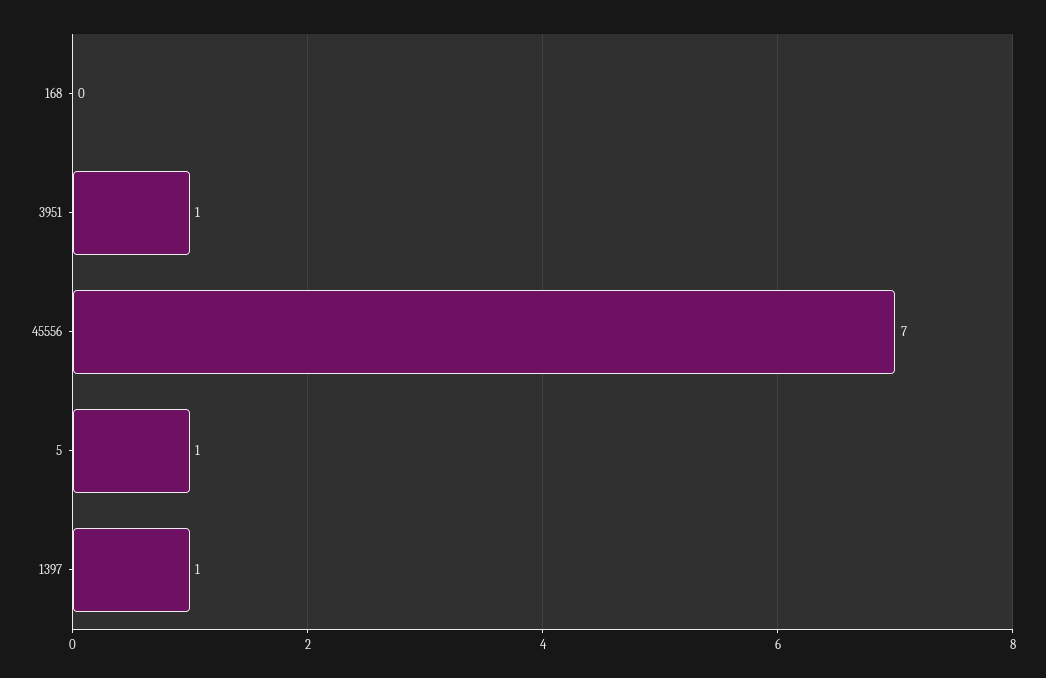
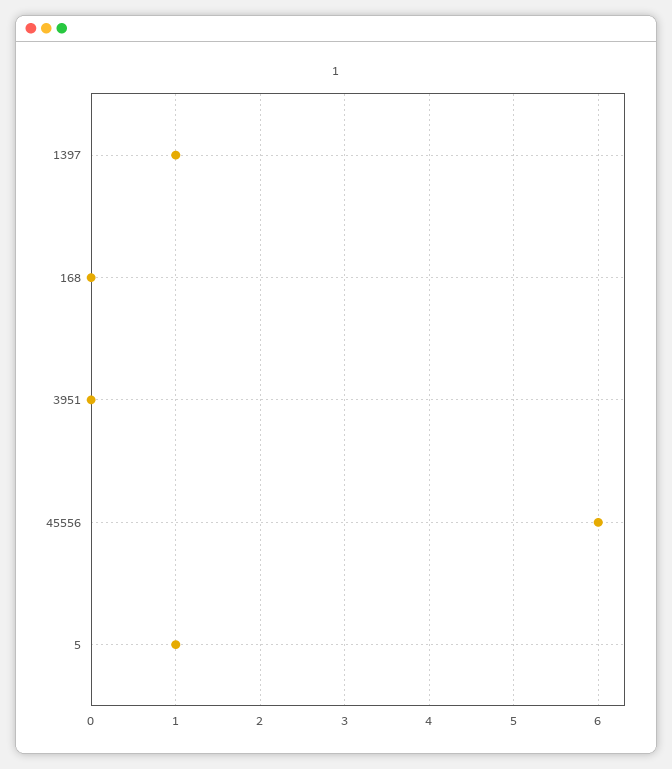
  {
    "168": 0,
-   "3951": 1,
+   "3951": 0,
-   "45556": 7,
+   "45556": 6,
    "5": 1,
    "1397": 1
  }

